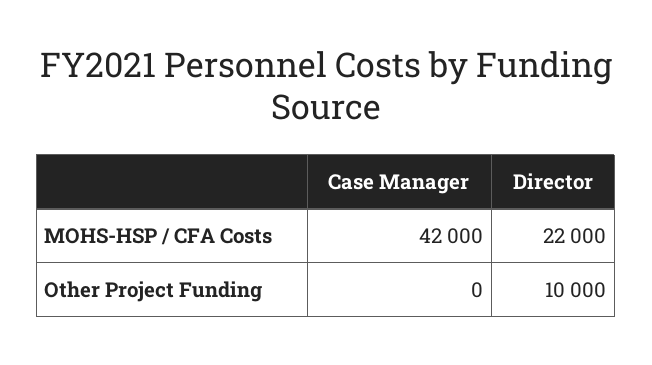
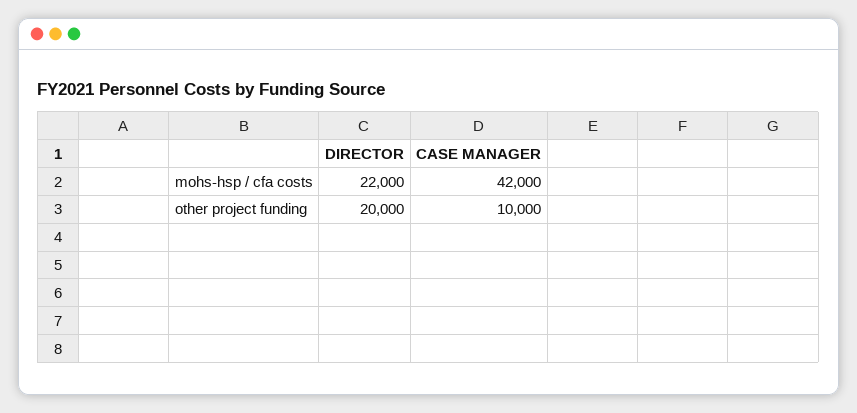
  {
    "Case Manager": {
      "MOHS-HSP / CFA Costs": 42000,
-     "Other Project Funding": 0
+     "Other Project Funding": 10000
    },
    "Director": {
      "MOHS-HSP / CFA Costs": 22000,
-     "Other Project Funding": 10000
+     "Other Project Funding": 20000
    }
  }

